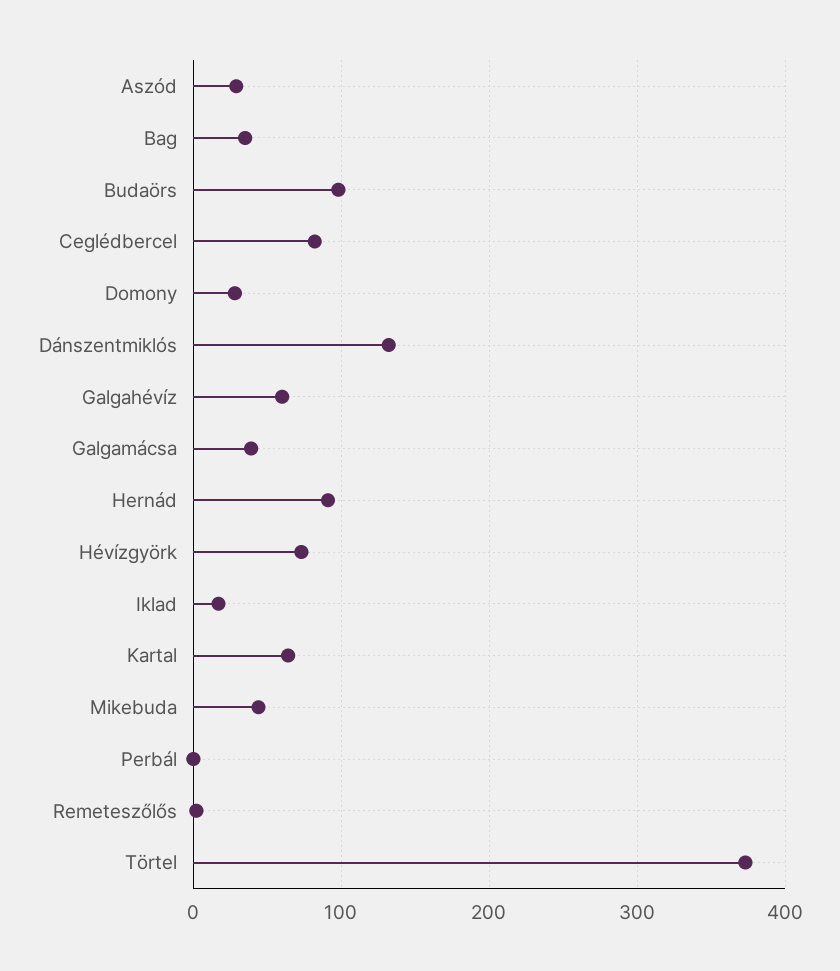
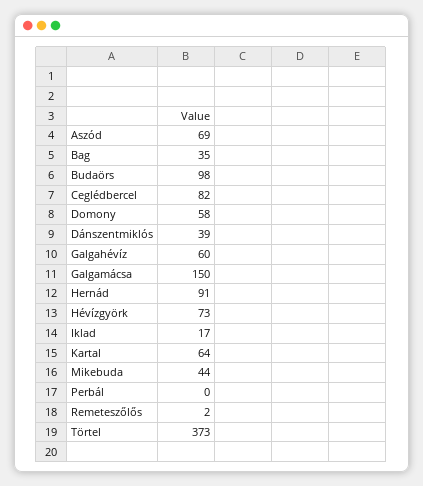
  {
-   "Aszód": 30,
+   "Aszód": 69,
    "Bag": 35,
    "Budaörs": 98,
    "Ceglédbercel": 82,
-   "Domony": 30,
+   "Domony": 58,
-   "Dánszentmiklós": 130,
+   "Dánszentmiklós": 39,
    "Galgahévíz": 60,
-   "Galgamácsa": 40,
+   "Galgamácsa": 150,
    "Hernád": 91,
    "Hévízgyörk": 73,
    "Iklad": 17,
    "Kartal": 64,
    "Mikebuda": 44,
    "Perbál": 0,
    "Remeteszőlős": 2,
    "Törtel": 373
  }

